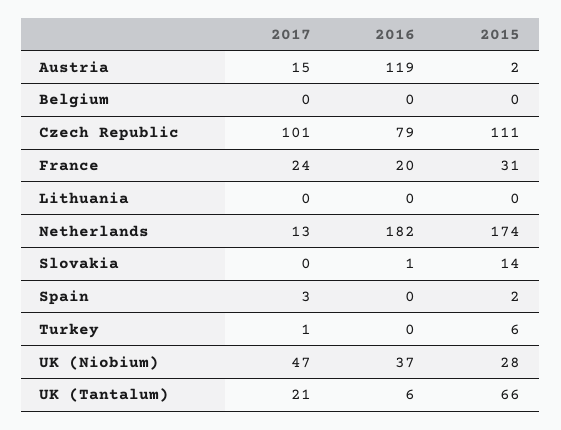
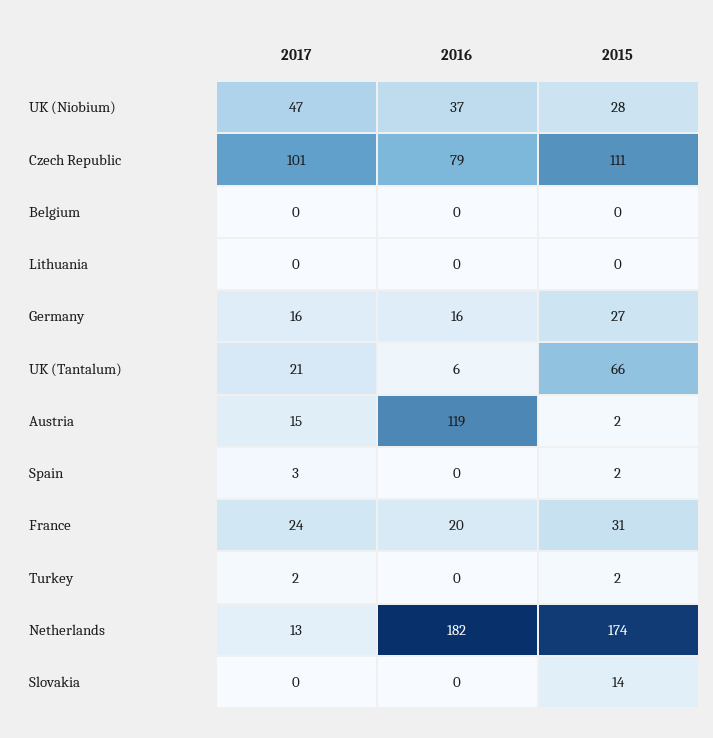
  {
    "2017": {
      "Austria": 15,
      "Belgium": 0,
      "Czech Republic": 101,
      "France": 24,
      "Lithuania": 0,
      "Netherlands": 13,
      "Slovakia": 0,
      "Spain": 3,
-     "Turkey": 1,
+     "Turkey": 2,
      "UK (Niobium)": 47,
-     "UK (Tantalum)": 21
+     "UK (Tantalum)": 21,
+     "Germany": 16
    },
    "2016": {
      "Austria": 119,
      "Belgium": 0,
      "Czech Republic": 79,
      "France": 20,
      "Lithuania": 0,
      "Netherlands": 182,
-     "Slovakia": 1,
+     "Slovakia": 0,
      "Spain": 0,
      "Turkey": 0,
      "UK (Niobium)": 37,
-     "UK (Tantalum)": 6
+     "UK (Tantalum)": 6,
+     "Germany": 16
    },
    "2015": {
      "Austria": 2,
      "Belgium": 0,
      "Czech Republic": 111,
      "France": 31,
      "Lithuania": 0,
      "Netherlands": 174,
      "Slovakia": 14,
      "Spain": 2,
-     "Turkey": 6,
+     "Turkey": 2,
      "UK (Niobium)": 28,
-     "UK (Tantalum)": 66
+     "UK (Tantalum)": 66,
+     "Germany": 27
    }
  }

